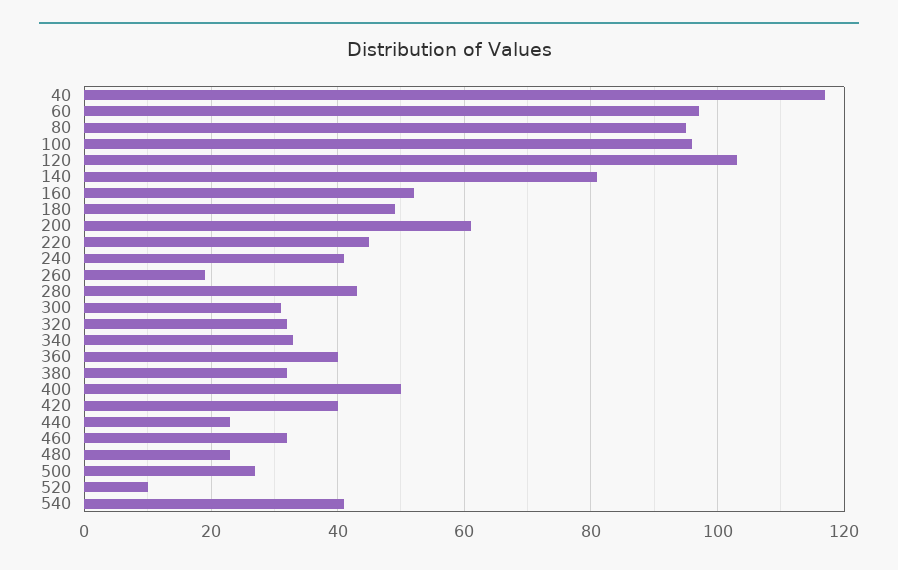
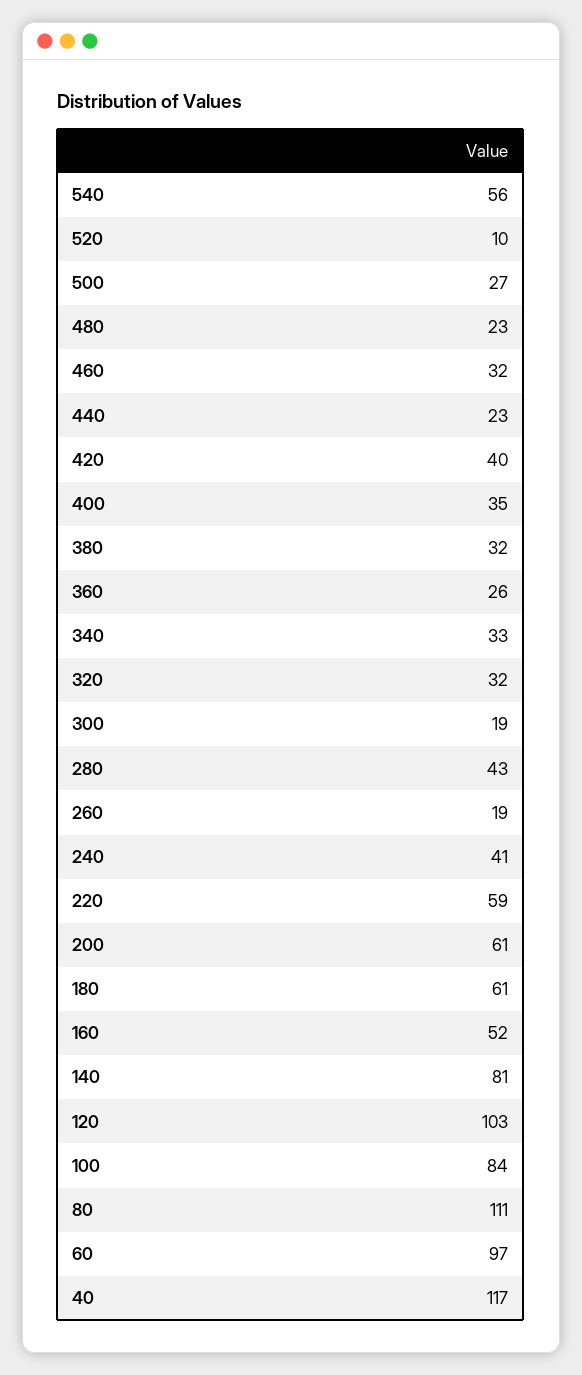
  {
    "40": 117,
    "60": 97,
-   "80": 95,
+   "80": 111,
-   "100": 95,
+   "100": 84,
    "120": 103,
    "140": 81,
    "160": 52,
-   "180": 50,
+   "180": 61,
    "200": 61,
-   "220": 45,
+   "220": 59,
    "240": 41,
    "260": 19,
    "280": 43,
-   "300": 30,
+   "300": 19,
    "320": 32,
    "340": 33,
-   "360": 40,
+   "360": 26,
    "380": 32,
-   "400": 50,
+   "400": 35,
    "420": 40,
    "440": 23,
    "460": 32,
    "480": 23,
    "500": 27,
    "520": 10,
-   "540": 40
+   "540": 56
  }

